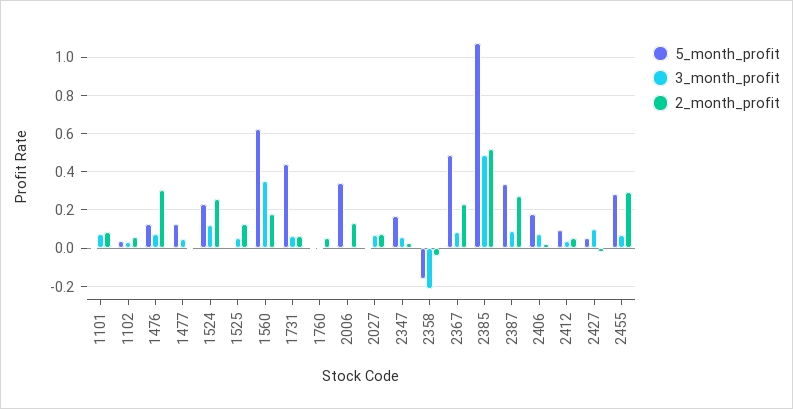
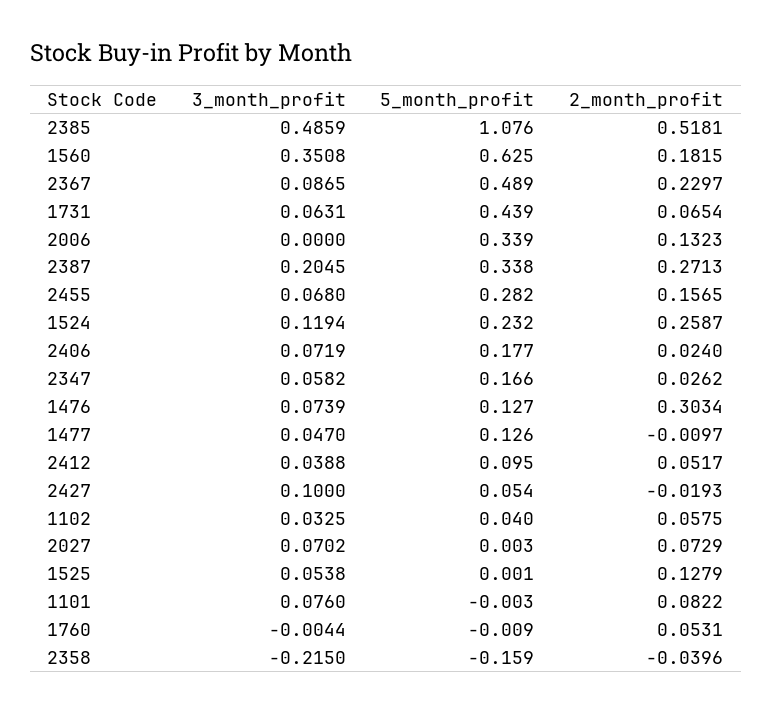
  {
    "5_month_profit": {
      "1101": -0.003,
      "1102": 0.04,
      "1476": 0.127,
      "1477": 0.126,
      "1524": 0.232,
      "1525": 0.001,
      "1560": 0.625,
      "1731": 0.439,
      "1760": -0.009,
      "2006": 0.339,
      "2027": 0.003,
      "2347": 0.166,
      "2358": -0.159,
      "2367": 0.489,
      "2385": 1.076,
      "2387": 0.338,
      "2406": 0.177,
      "2412": 0.095,
      "2427": 0.054,
      "2455": 0.282
    },
    "3_month_profit": {
      "1101": 0.076,
      "1102": 0.0325,
      "1476": 0.0739,
      "1477": 0.047,
      "1524": 0.1194,
      "1525": 0.0538,
      "1560": 0.3508,
      "1731": 0.0631,
      "1760": -0.0044,
      "2006": 0,
      "2027": 0.0702,
      "2347": 0.0582,
      "2358": -0.215,
      "2367": 0.0865,
      "2385": 0.4859,
-     "2387": 0.1,
+     "2387": 0.2045,
      "2406": 0.0719,
      "2412": 0.0388,
      "2427": 0.1,
      "2455": 0.068
    },
    "2_month_profit": {
      "1101": 0.0822,
      "1102": 0.0575,
      "1476": 0.3034,
      "1477": -0.0097,
      "1524": 0.2587,
      "1525": 0.1279,
      "1560": 0.1815,
      "1731": 0.0654,
      "1760": 0.0531,
      "2006": 0.1323,
      "2027": 0.0729,
      "2347": 0.0262,
      "2358": -0.0396,
      "2367": 0.2297,
      "2385": 0.5181,
      "2387": 0.2713,
      "2406": 0.024,
      "2412": 0.0517,
      "2427": -0.0193,
-     "2455": 0.3
+     "2455": 0.1565
    }
  }

